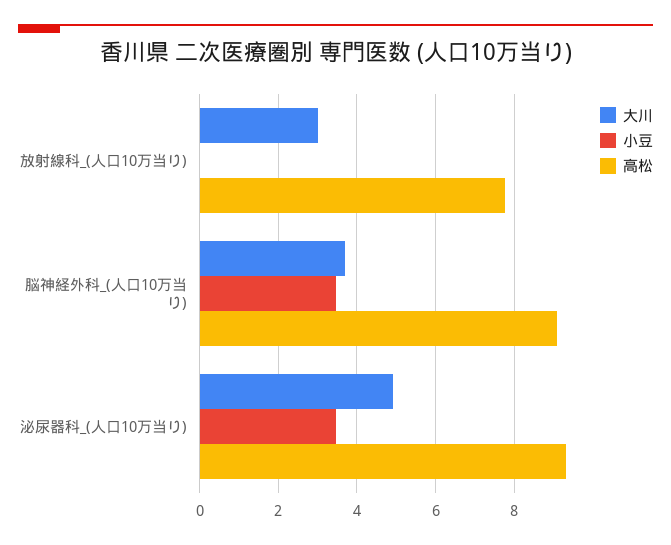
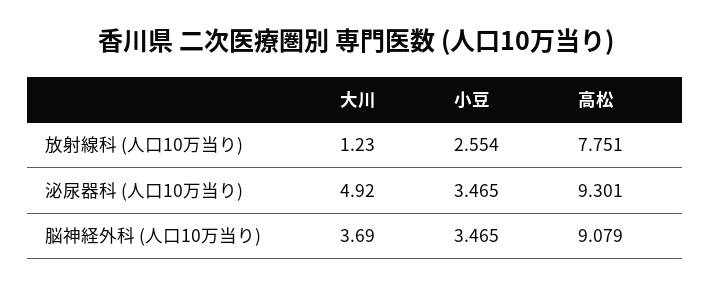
  {
    "大川": {
-     "放射線科_(人口10万当り)": 3,
+     "放射線科_(人口10万当り)": 1.23,
      "脳神経外科_(人口10万当り)": 3.69,
      "泌尿器科_(人口10万当り)": 4.92
    },
    "小豆": {
-     "放射線科_(人口10万当り)": 0,
+     "放射線科_(人口10万当り)": 2.554,
      "脳神経外科_(人口10万当り)": 3.465,
      "泌尿器科_(人口10万当り)": 3.465
    },
    "高松": {
      "放射線科_(人口10万当り)": 7.751,
      "脳神経外科_(人口10万当り)": 9.079,
      "泌尿器科_(人口10万当り)": 9.301
    }
  }

